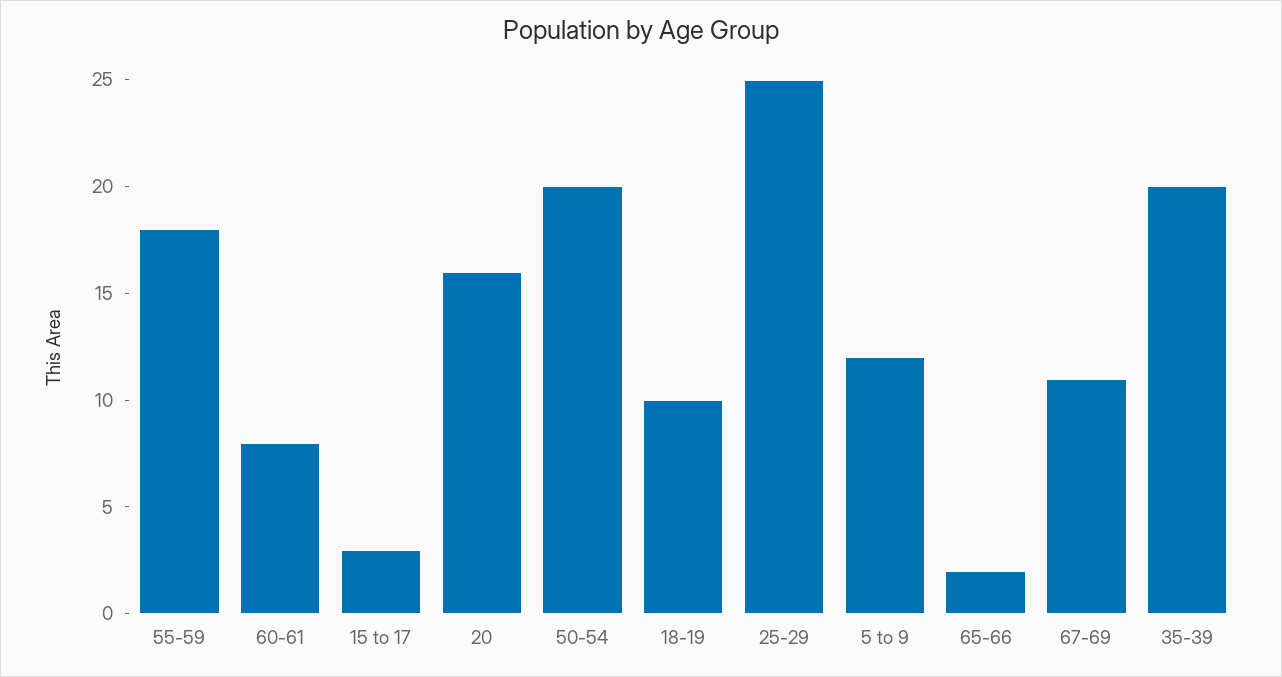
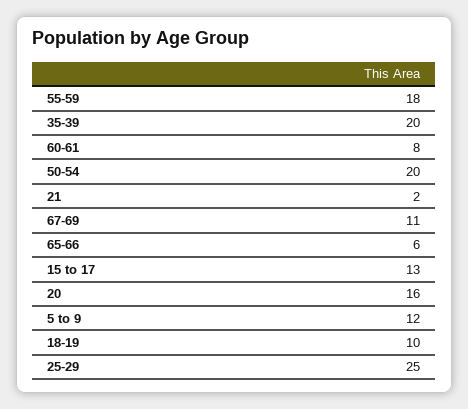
  {
    "55-59": 18,
    "60-61": 8,
-   "15 to 17": 3,
+   "15 to 17": 13,
    "20": 16,
    "50-54": 20,
    "18-19": 10,
    "25-29": 25,
    "5 to 9": 12,
-   "65-66": 2,
+   "65-66": 6,
    "67-69": 11,
-   "35-39": 20
+   "35-39": 20,
+   "21": 2
  }

